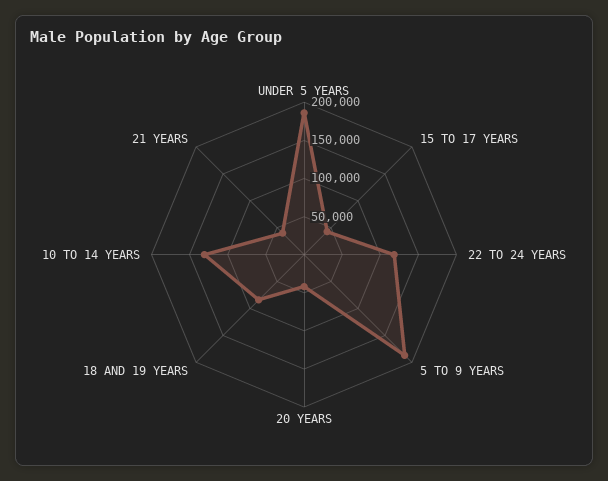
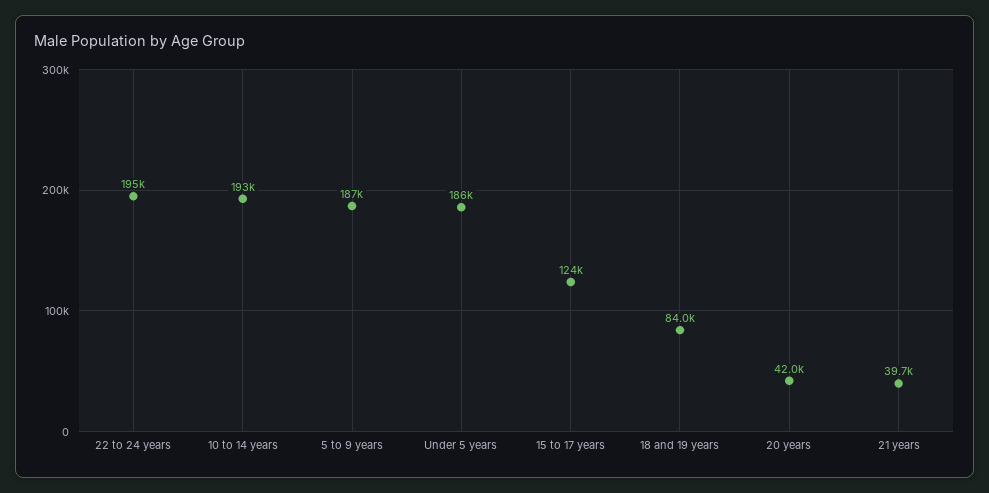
  {
    "UNDER 5 YEARS": 186000,
-   "15 TO 17 YEARS": 50000,
+   "15 TO 17 YEARS": 124000,
-   "22 TO 24 YEARS": 125000,
+   "22 TO 24 YEARS": 195000,
    "5 TO 9 YEARS": 187000,
    "20 YEARS": 42000,
    "18 AND 19 YEARS": 84000,
-   "10 TO 14 YEARS": 125000,
+   "10 TO 14 YEARS": 193000,
    "21 YEARS": 39700
  }

